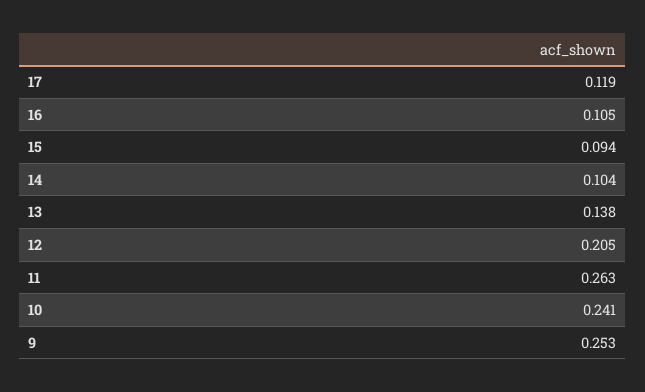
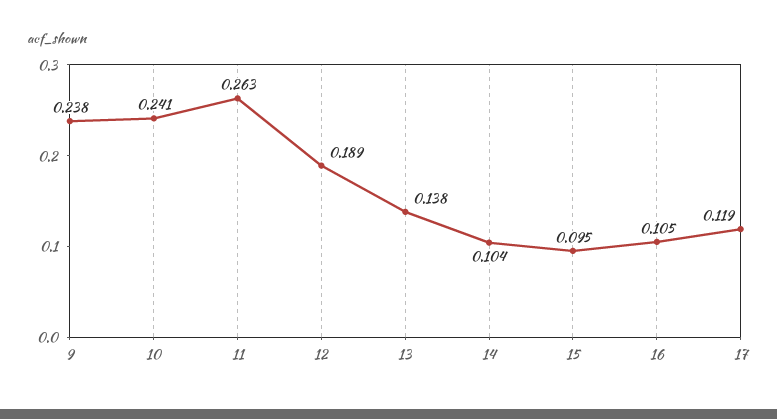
  {
    "17": 0.119,
    "16": 0.105,
-   "15": 0.094,
+   "15": 0.095,
    "14": 0.104,
    "13": 0.138,
-   "12": 0.205,
+   "12": 0.189,
    "11": 0.263,
    "10": 0.241,
-   "9": 0.253
+   "9": 0.238
  }

